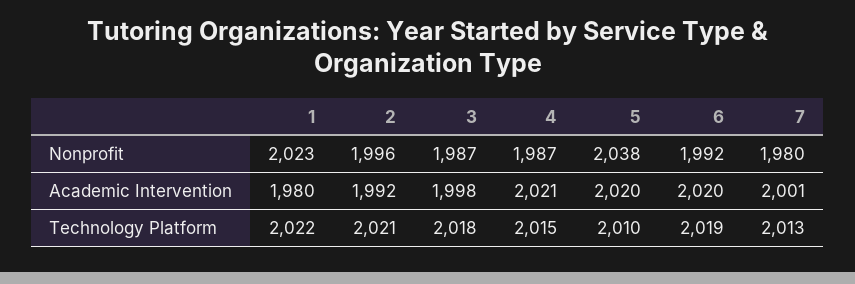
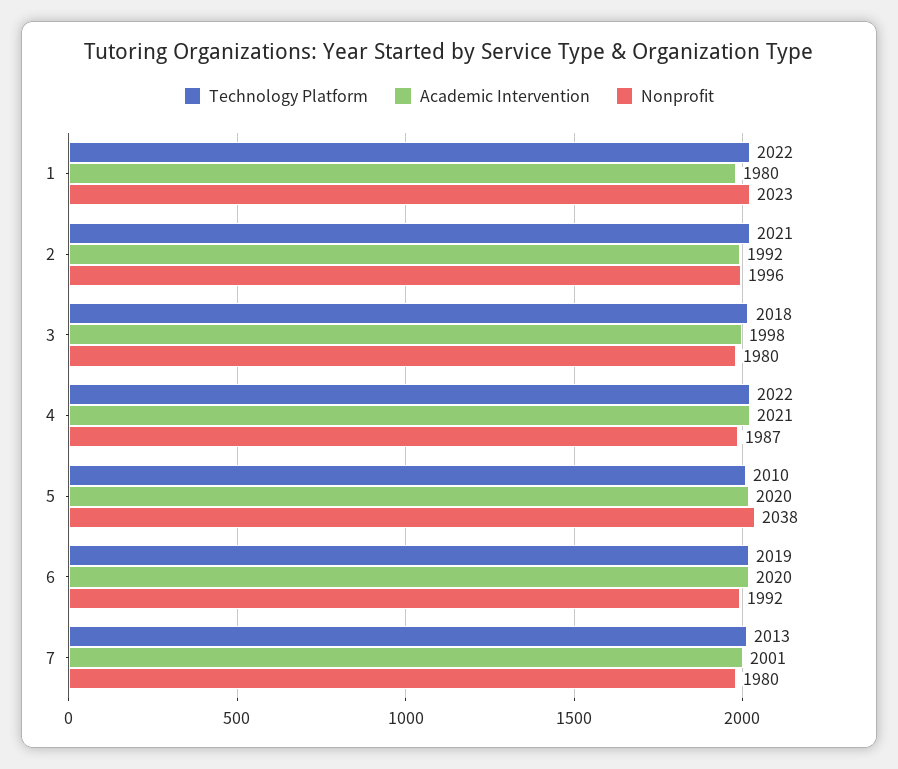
  {
    "Nonprofit": {
      "1": 2023,
      "2": 1996,
-     "3": 1987,
+     "3": 1980,
      "4": 1987,
      "5": 2038,
      "6": 1992,
      "7": 1980
    },
    "Academic Intervention": {
      "1": 1980,
      "2": 1992,
      "3": 1998,
      "4": 2021,
      "5": 2020,
      "6": 2020,
      "7": 2001
    },
    "Technology Platform": {
      "1": 2022,
      "2": 2021,
      "3": 2018,
-     "4": 2015,
+     "4": 2022,
      "5": 2010,
      "6": 2019,
      "7": 2013
    }
  }

